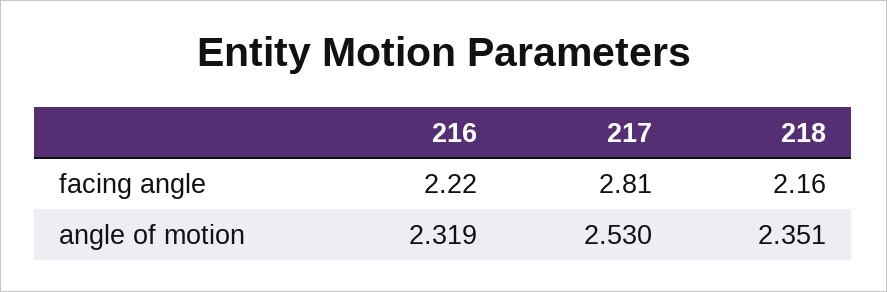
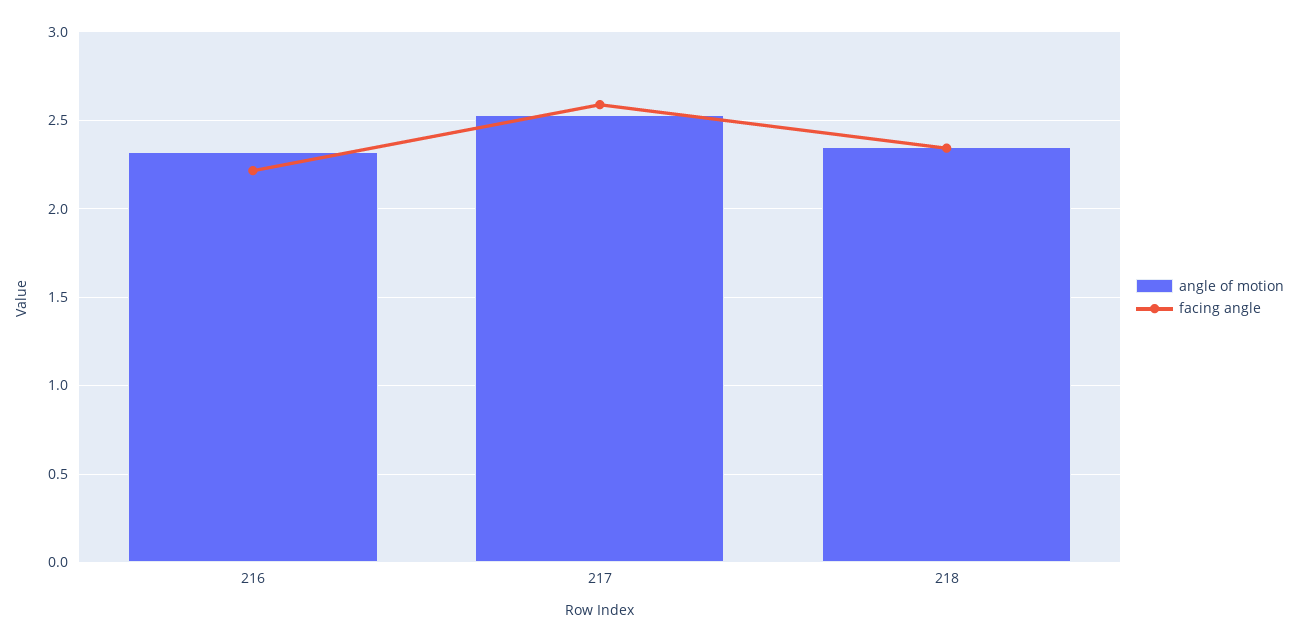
  {
    "facing angle": {
      "216": 2.22,
-     "217": 2.81,
+     "217": 2.6,
-     "218": 2.16
+     "218": 2.35
    },
    "angle of motion": {
      "216": 2.319,
      "217": 2.53,
      "218": 2.351
    }
  }

